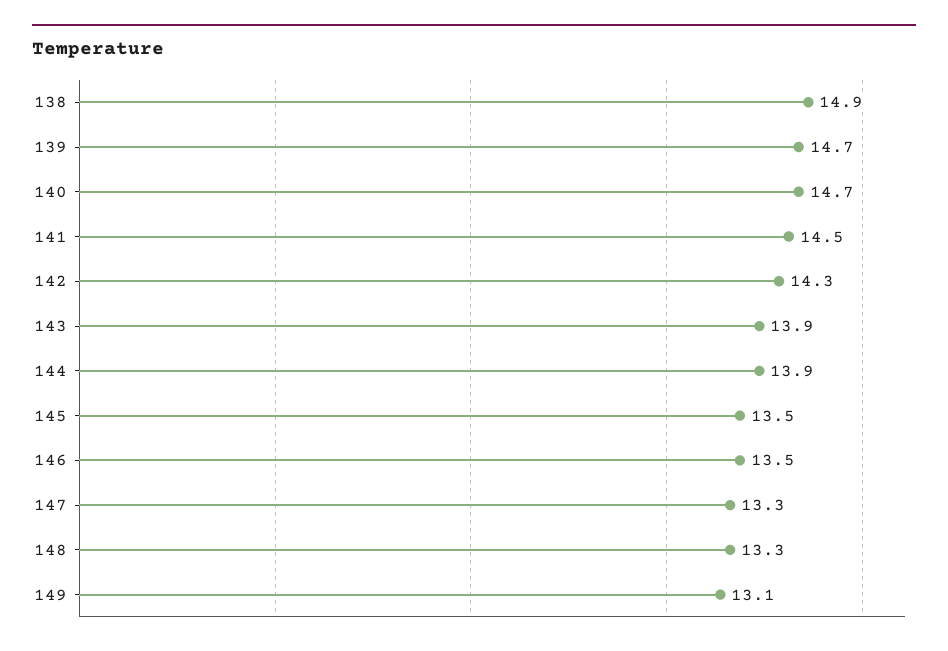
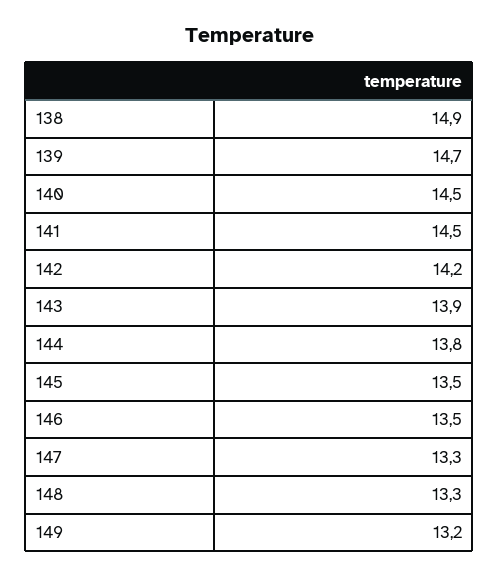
  {
    "138": 14.9,
    "139": 14.7,
-   "140": 14.7,
+   "140": 14.5,
    "141": 14.5,
-   "142": 14.3,
+   "142": 14.2,
    "143": 13.9,
-   "144": 13.9,
+   "144": 13.8,
    "145": 13.5,
    "146": 13.5,
    "147": 13.3,
    "148": 13.3,
-   "149": 13.1
+   "149": 13.2
  }

